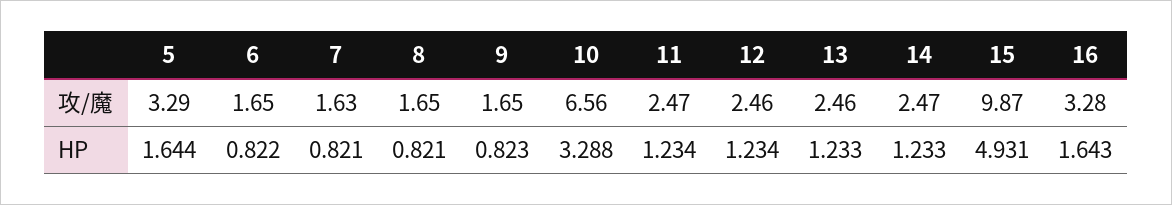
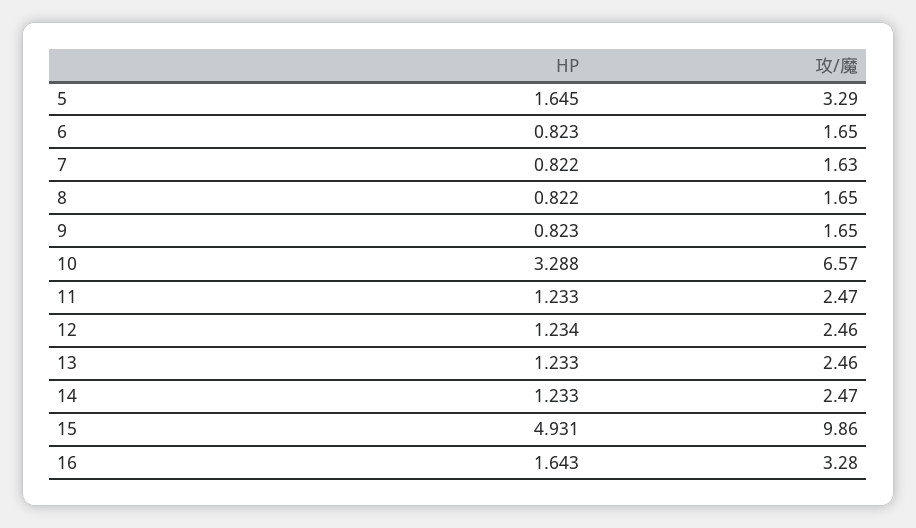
  {
    "5": {
      "攻/魔": 3.29,
-     "HP": 1.644
+     "HP": 1.645
    },
    "6": {
      "攻/魔": 1.65,
-     "HP": 0.822
+     "HP": 0.823
    },
    "7": {
      "攻/魔": 1.63,
-     "HP": 0.821
+     "HP": 0.822
    },
    "8": {
      "攻/魔": 1.65,
-     "HP": 0.821
+     "HP": 0.822
    },
    "9": {
      "攻/魔": 1.65,
      "HP": 0.823
    },
    "10": {
-     "攻/魔": 6.56,
+     "攻/魔": 6.57,
      "HP": 3.288
    },
    "11": {
      "攻/魔": 2.47,
-     "HP": 1.234
+     "HP": 1.233
    },
    "12": {
      "攻/魔": 2.46,
      "HP": 1.234
    },
    "13": {
      "攻/魔": 2.46,
      "HP": 1.233
    },
    "14": {
      "攻/魔": 2.47,
      "HP": 1.233
    },
    "15": {
-     "攻/魔": 9.87,
+     "攻/魔": 9.86,
      "HP": 4.931
    },
    "16": {
      "攻/魔": 3.28,
      "HP": 1.643
    }
  }

